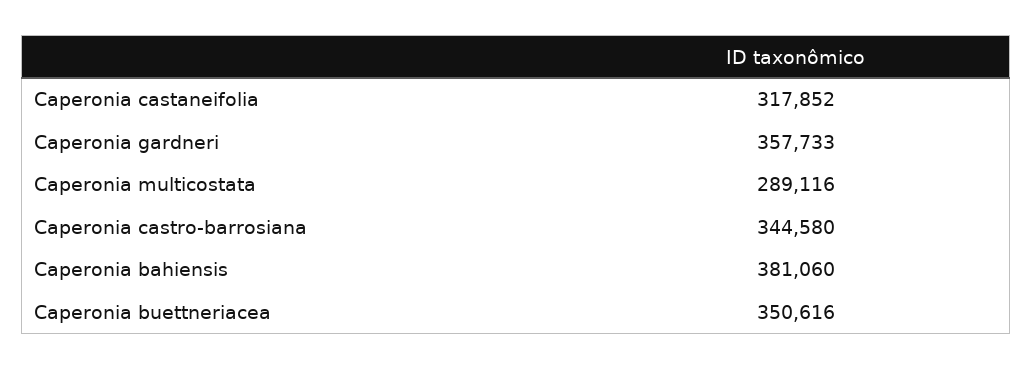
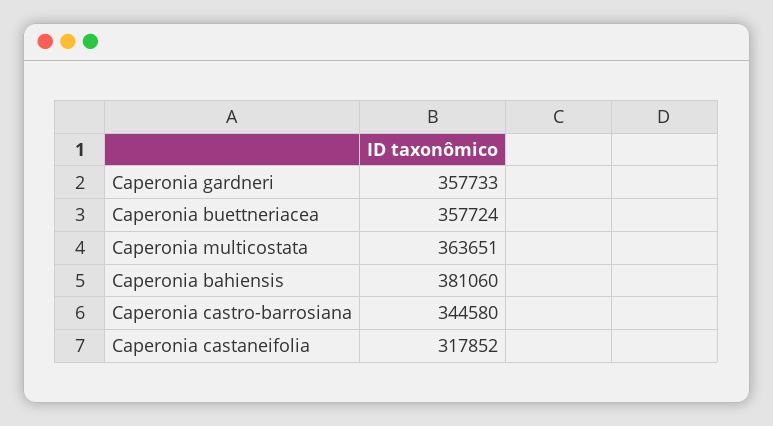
  {
    "Caperonia castaneifolia": 317852,
    "Caperonia gardneri": 357733,
-   "Caperonia multicostata": 289116,
+   "Caperonia multicostata": 363651,
    "Caperonia castro-barrosiana": 344580,
    "Caperonia bahiensis": 381060,
-   "Caperonia buettneriacea": 350616
+   "Caperonia buettneriacea": 357724
  }

